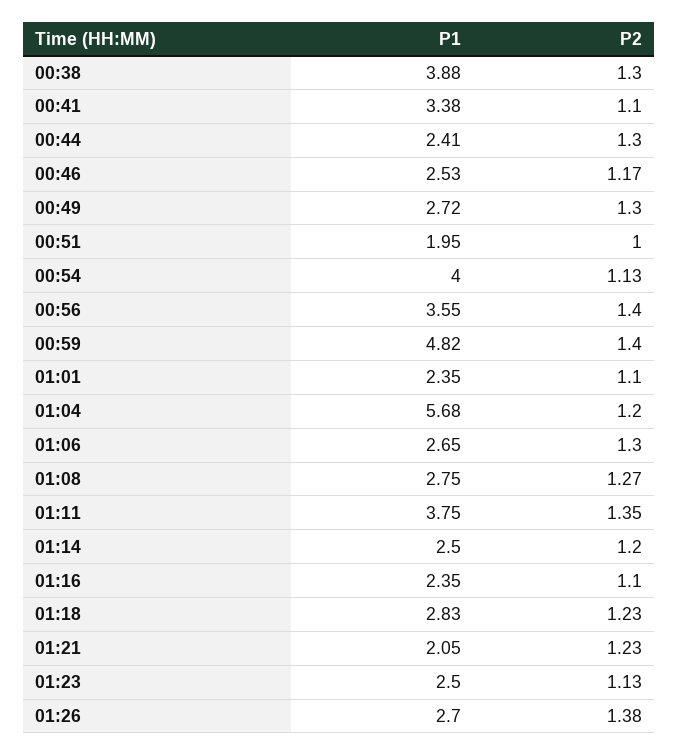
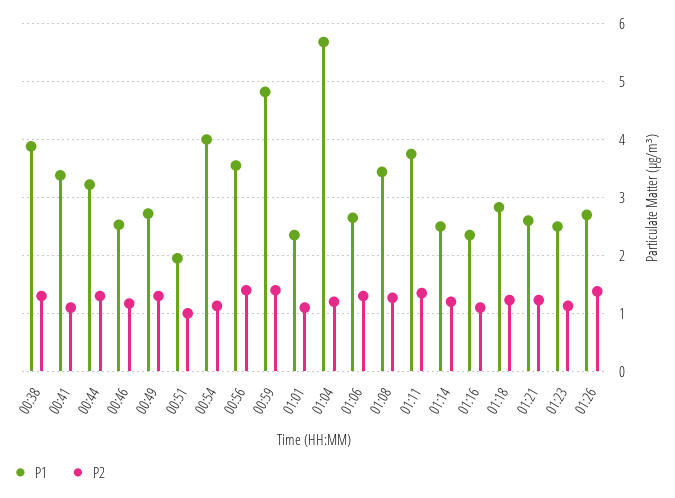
  {
    "P1": {
      "00:38": 3.88,
      "00:41": 3.38,
-     "00:44": 2.41,
+     "00:44": 3.2,
      "00:46": 2.53,
      "00:49": 2.72,
      "00:51": 1.95,
      "00:54": 4,
      "00:56": 3.55,
      "00:59": 4.82,
      "01:01": 2.35,
      "01:04": 5.68,
      "01:06": 2.65,
-     "01:08": 2.75,
+     "01:08": 3.4,
      "01:11": 3.75,
      "01:14": 2.5,
      "01:16": 2.35,
      "01:18": 2.83,
-     "01:21": 2.05,
+     "01:21": 2.6,
      "01:23": 2.5,
      "01:26": 2.7
    },
    "P2": {
      "00:38": 1.3,
      "00:41": 1.1,
      "00:44": 1.3,
      "00:46": 1.17,
      "00:49": 1.3,
      "00:51": 1,
      "00:54": 1.13,
      "00:56": 1.4,
      "00:59": 1.4,
      "01:01": 1.1,
      "01:04": 1.2,
      "01:06": 1.3,
      "01:08": 1.27,
      "01:11": 1.35,
      "01:14": 1.2,
      "01:16": 1.1,
      "01:18": 1.23,
      "01:21": 1.23,
      "01:23": 1.13,
      "01:26": 1.38
    }
  }

